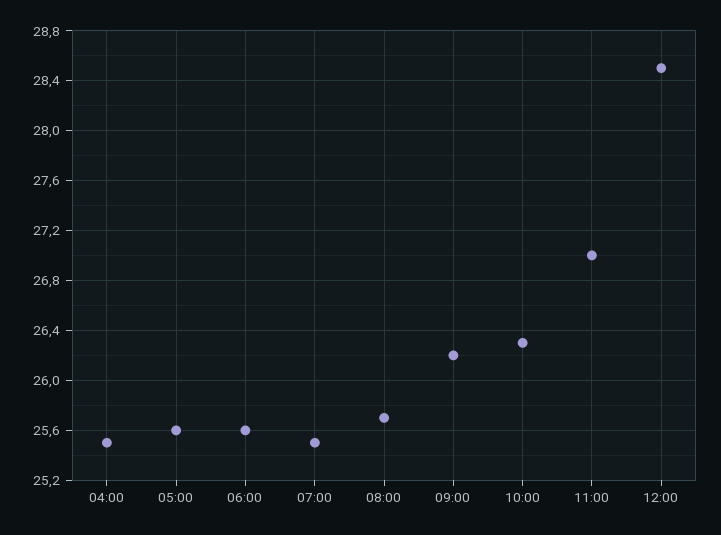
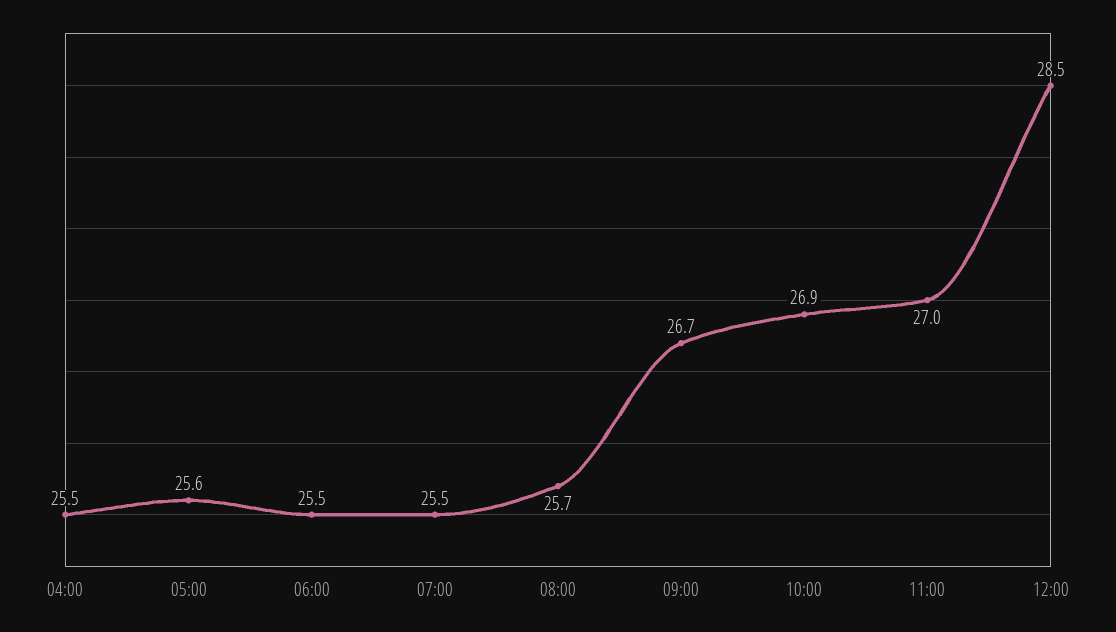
  {
    "04:00": 25.5,
    "05:00": 25.6,
-   "06:00": 25.6,
+   "06:00": 25.5,
    "07:00": 25.5,
    "08:00": 25.7,
-   "09:00": 26.2,
+   "09:00": 26.7,
-   "10:00": 26.3,
+   "10:00": 26.9,
    "11:00": 27,
    "12:00": 28.5
  }

